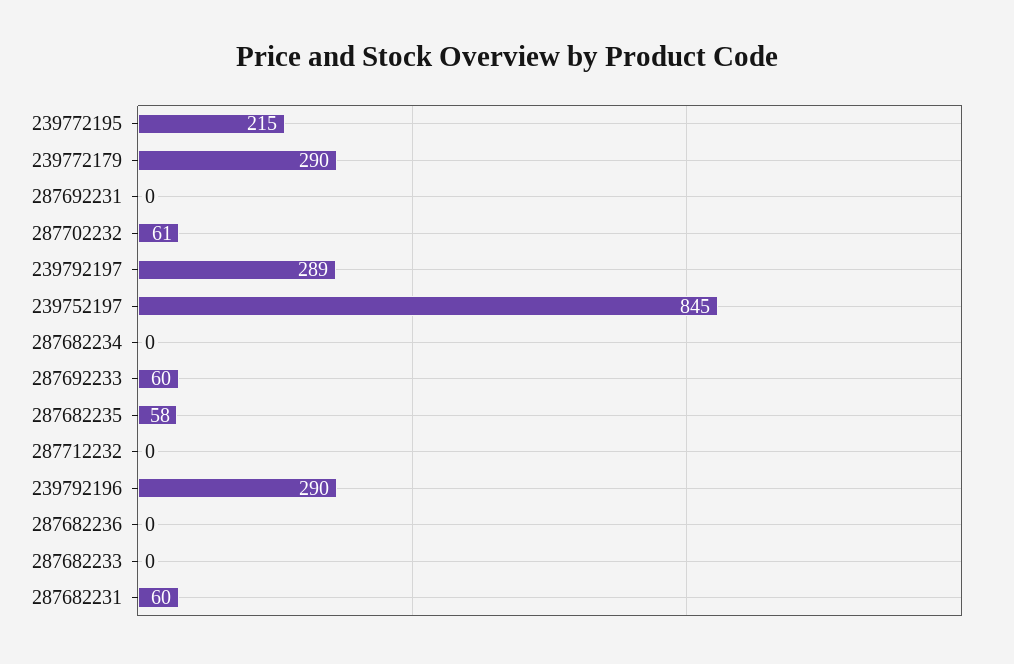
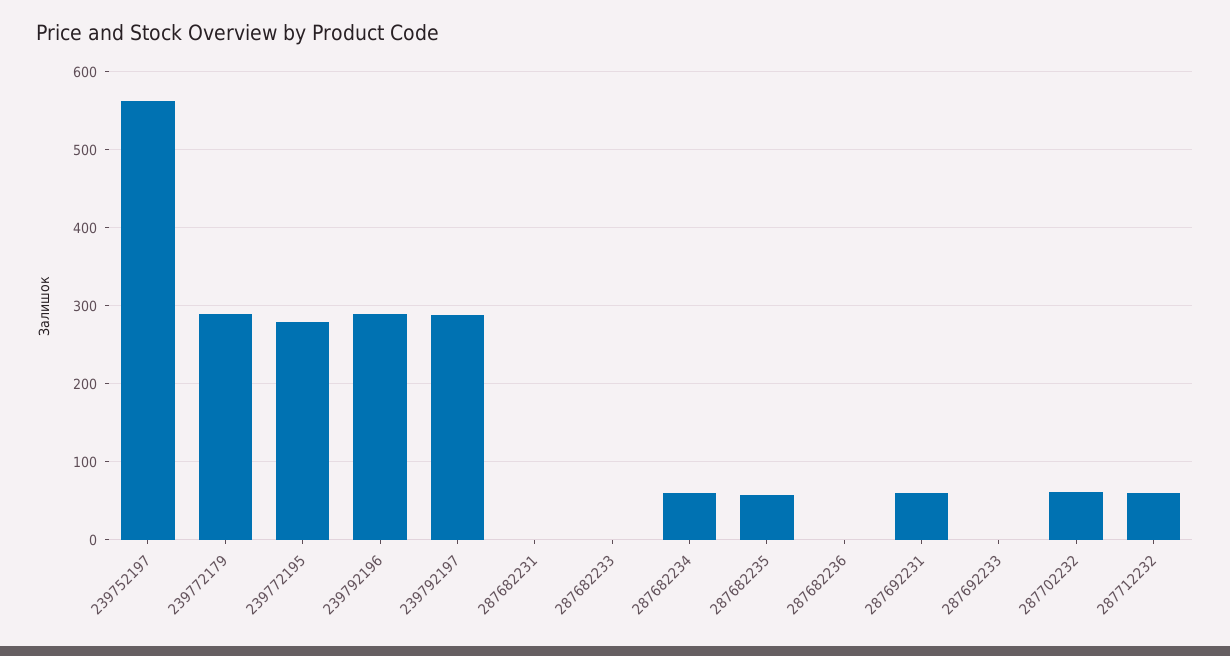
  {
-   "239772195": 215,
+   "239772195": 280,
    "239772179": 290,
-   "287692231": 0,
+   "287692231": 60,
    "287702232": 61,
    "239792197": 289,
-   "239752197": 845,
+   "239752197": 560,
-   "287682234": 0,
+   "287682234": 60,
-   "287692233": 60,
+   "287692233": 0,
    "287682235": 58,
-   "287712232": 0,
+   "287712232": 60,
    "239792196": 290,
    "287682236": 0,
    "287682233": 0,
-   "287682231": 60
+   "287682231": 0
  }

